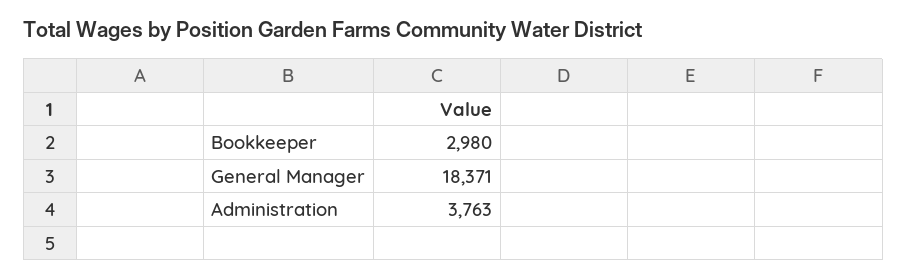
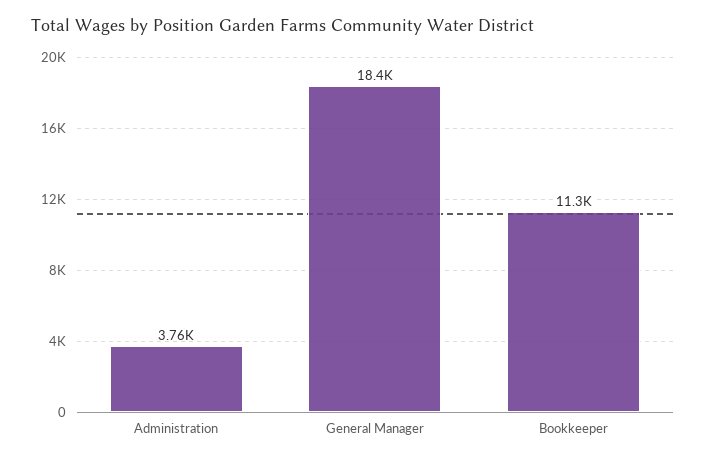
  {
-   "Bookkeeper": 2980,
+   "Bookkeeper": 11300,
    "General Manager": 18371,
    "Administration": 3763
  }

